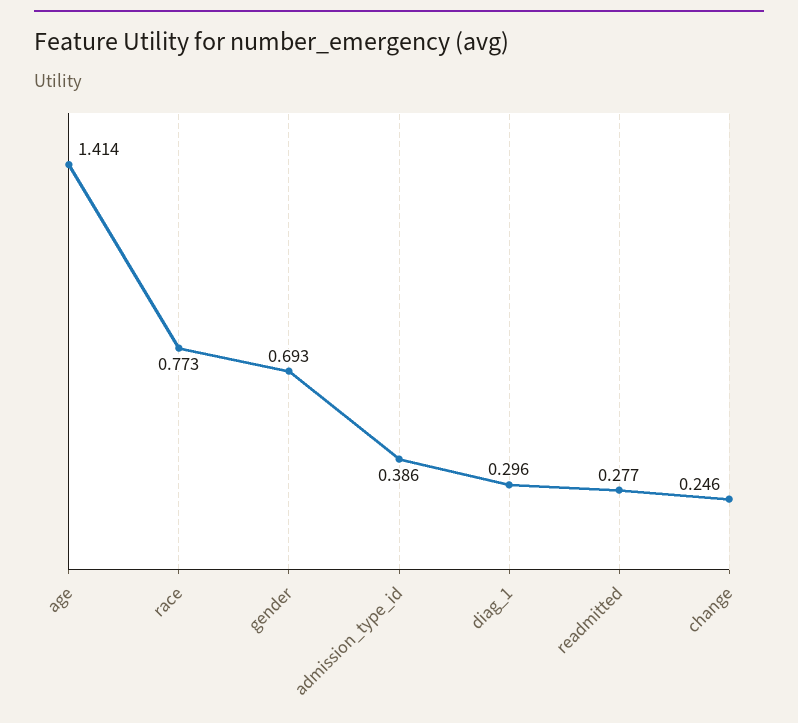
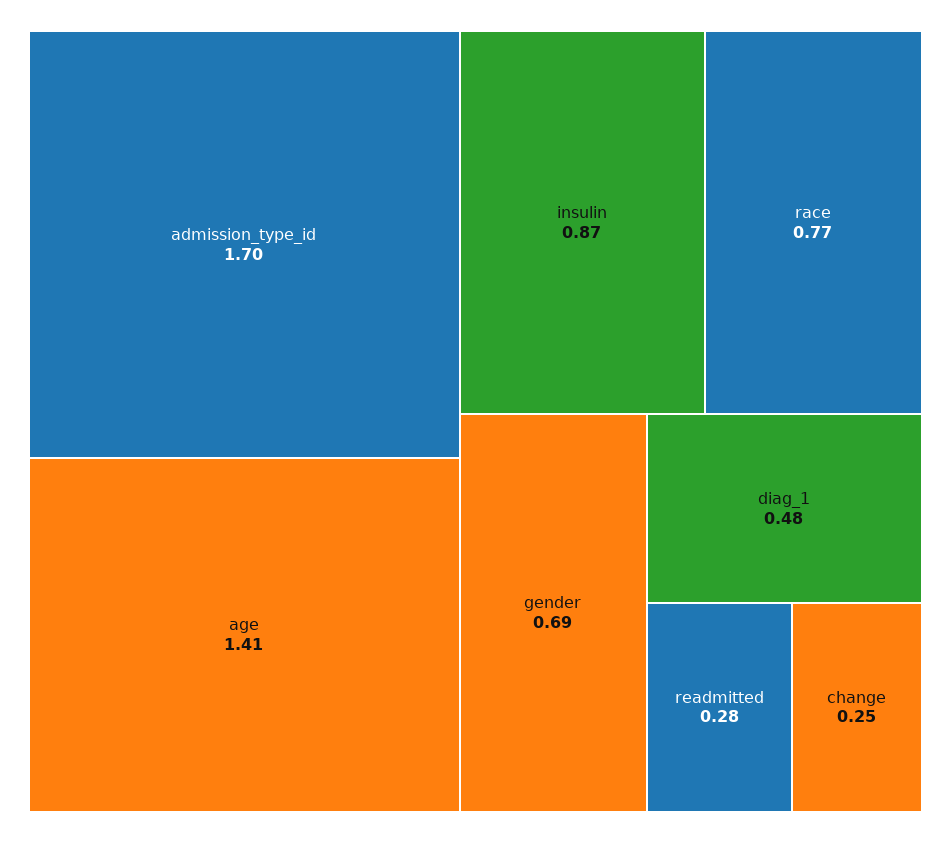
  {
    "age": 1.414,
    "race": 0.773,
    "gender": 0.693,
-   "admission_type_id": 0.386,
+   "admission_type_id": 1.7,
-   "diag_1": 0.296,
+   "diag_1": 0.48,
    "readmitted": 0.277,
-   "change": 0.246
+   "change": 0.246,
+   "insulin": 0.87
  }

